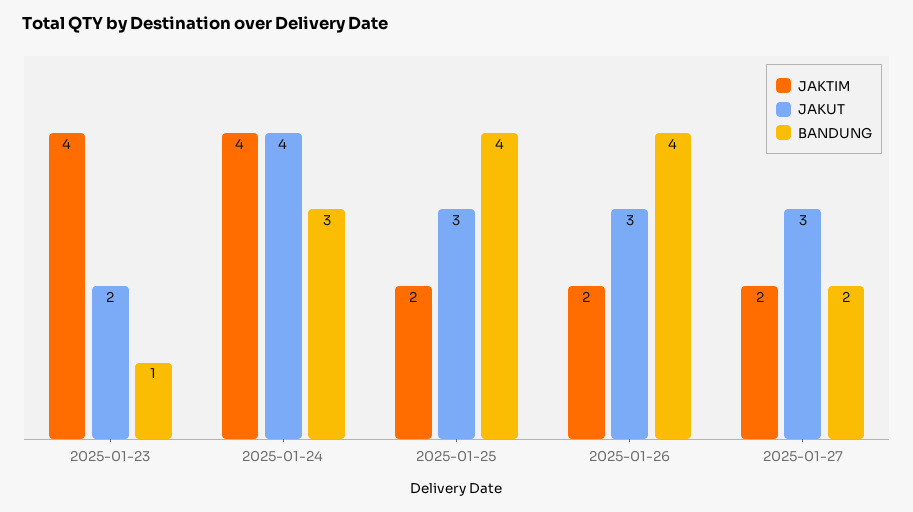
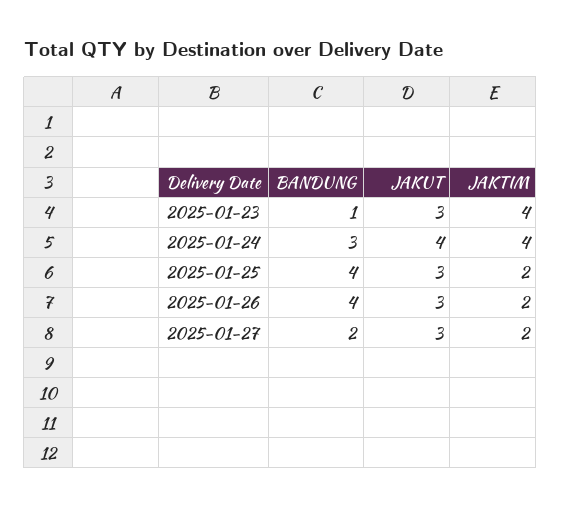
  {
    "JAKTIM": {
      "2025-01-23": 4,
      "2025-01-24": 4,
      "2025-01-25": 2,
      "2025-01-26": 2,
      "2025-01-27": 2
    },
    "JAKUT": {
-     "2025-01-23": 2,
+     "2025-01-23": 3,
      "2025-01-24": 4,
      "2025-01-25": 3,
      "2025-01-26": 3,
      "2025-01-27": 3
    },
    "BANDUNG": {
      "2025-01-23": 1,
      "2025-01-24": 3,
      "2025-01-25": 4,
      "2025-01-26": 4,
      "2025-01-27": 2
    }
  }

